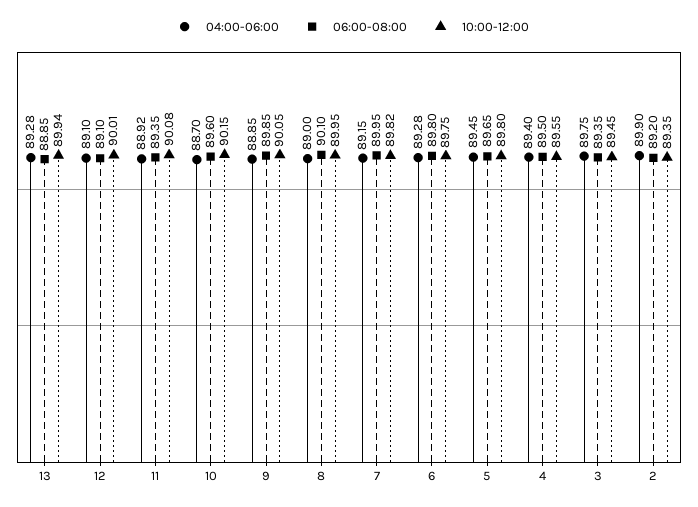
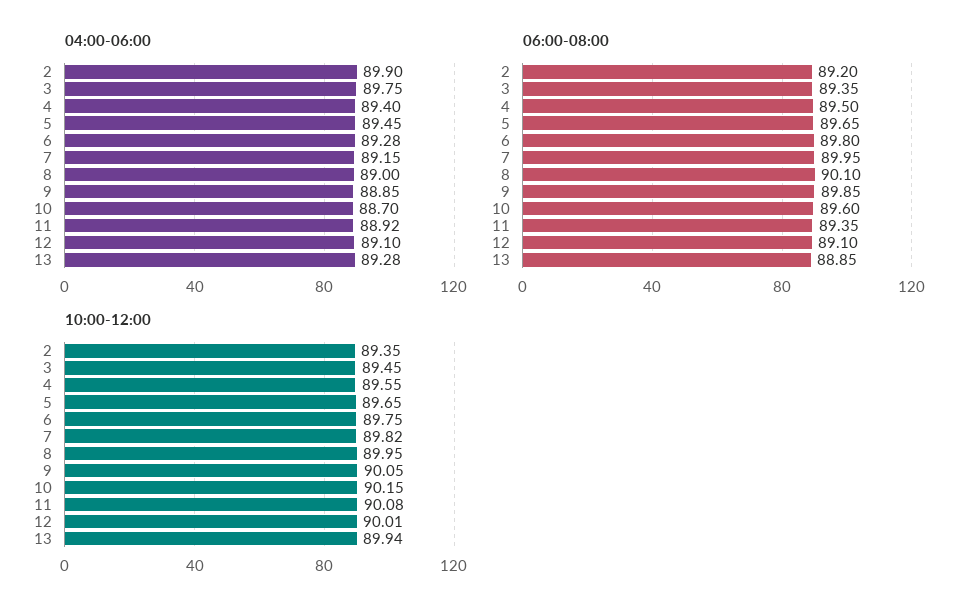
  {
    "04:00-06:00": {
      "13": 89.28,
      "12": 89.1,
      "11": 88.92,
      "10": 88.7,
      "9": 88.85,
      "8": 89,
      "7": 89.15,
      "6": 89.28,
      "5": 89.45,
      "4": 89.4,
      "3": 89.75,
      "2": 89.9
    },
    "06:00-08:00": {
      "13": 88.85,
      "12": 89.1,
      "11": 89.35,
      "10": 89.6,
      "9": 89.85,
      "8": 90.1,
      "7": 89.95,
      "6": 89.8,
      "5": 89.65,
      "4": 89.5,
      "3": 89.35,
      "2": 89.2
    },
    "10:00-12:00": {
      "13": 89.94,
      "12": 90.01,
      "11": 90.08,
      "10": 90.15,
      "9": 90.05,
      "8": 89.95,
      "7": 89.82,
      "6": 89.75,
-     "5": 89.8,
+     "5": 89.65,
      "4": 89.55,
      "3": 89.45,
      "2": 89.35
    }
  }

